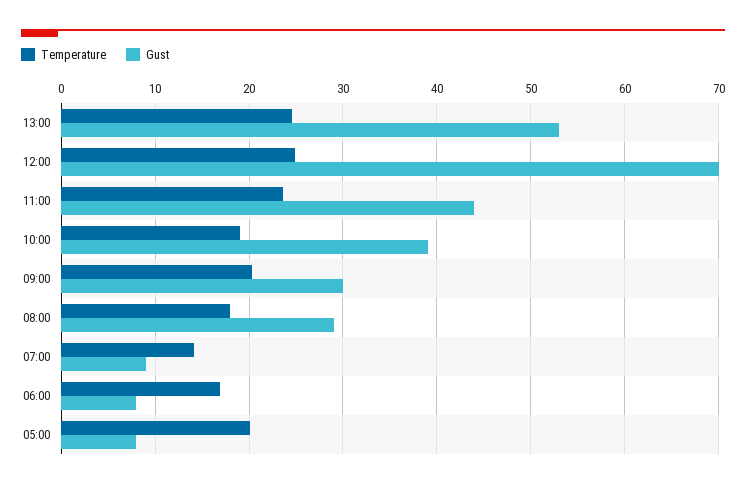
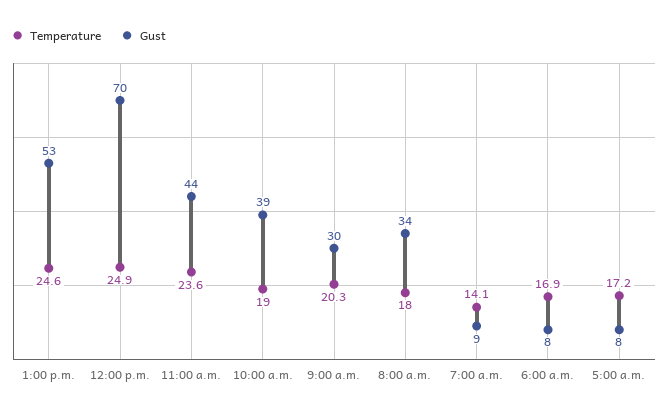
  {
    "Temperature": {
      "13:00": 24.6,
      "12:00": 24.9,
      "11:00": 23.6,
      "10:00": 19,
      "09:00": 20.3,
      "08:00": 18,
      "07:00": 14.1,
      "06:00": 16.9,
-     "05:00": 20
+     "05:00": 17.2
    },
    "Gust": {
      "13:00": 53,
      "12:00": 70,
      "11:00": 44,
      "10:00": 39,
      "09:00": 30,
-     "08:00": 29,
+     "08:00": 34,
      "07:00": 9,
      "06:00": 8,
      "05:00": 8
    }
  }

